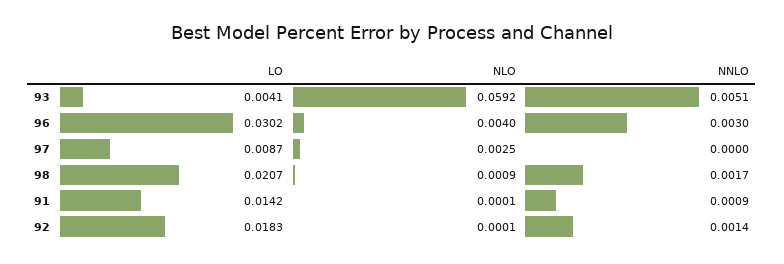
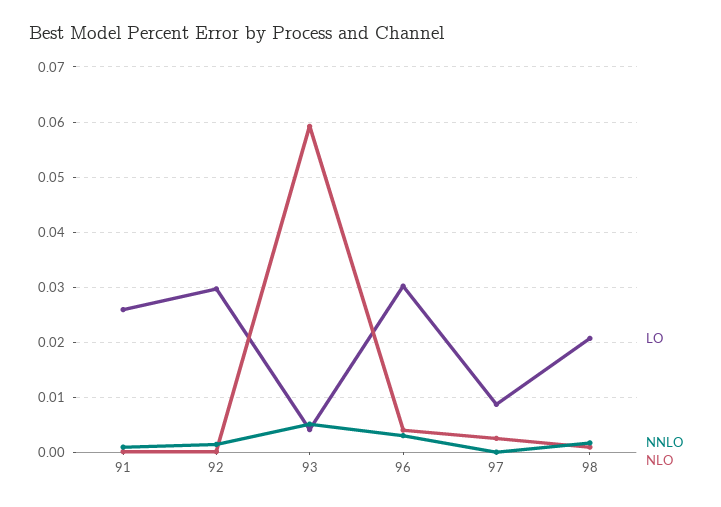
  {
    "LO": {
      "93": 0.0041,
      "96": 0.0302,
      "97": 0.0087,
      "98": 0.0207,
-     "91": 0.0142,
+     "91": 0.026,
-     "92": 0.0183
+     "92": 0.03
    },
    "NLO": {
      "93": 0.0592,
      "96": 0.004,
      "97": 0.0025,
      "98": 0.0009,
      "91": 0.0001,
      "92": 0.0001
    },
    "NNLO": {
      "93": 0.0051,
      "96": 0.003,
      "97": 0,
      "98": 0.0017,
      "91": 0.0009,
      "92": 0.0014
    }
  }

